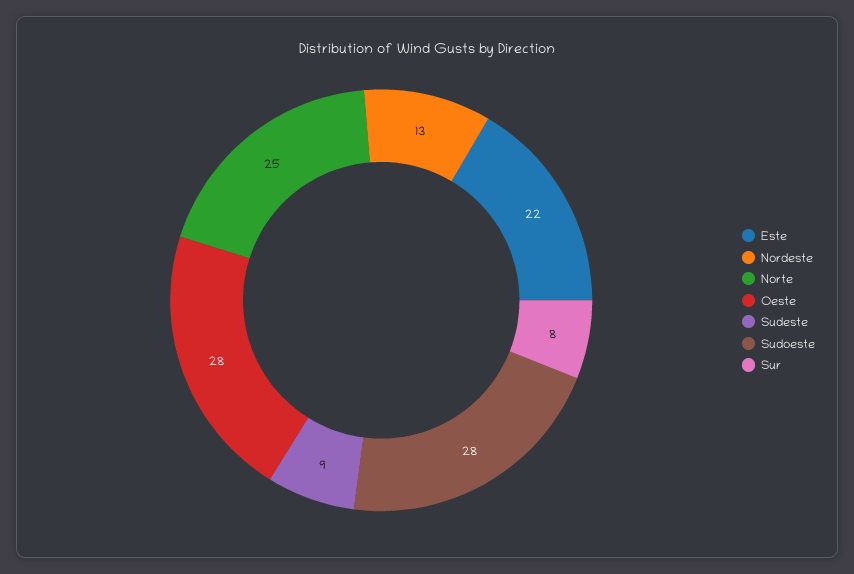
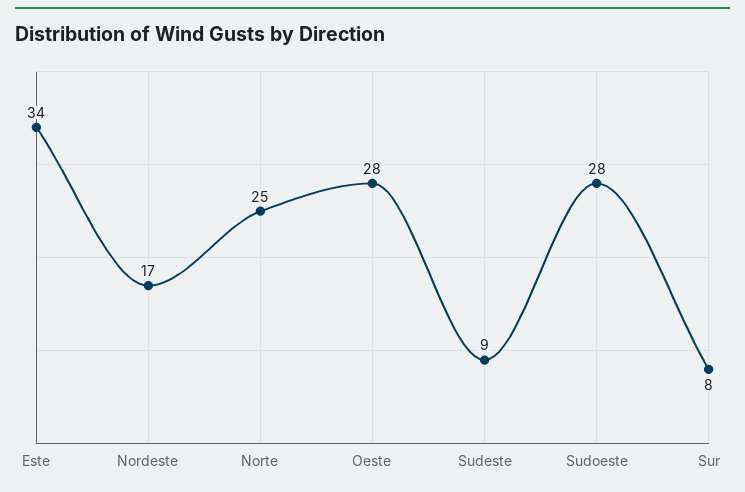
  {
-   "Este": 22,
+   "Este": 34,
-   "Nordeste": 13,
+   "Nordeste": 17,
    "Norte": 25,
    "Oeste": 28,
    "Sudeste": 9,
    "Sudoeste": 28,
    "Sur": 8
  }

